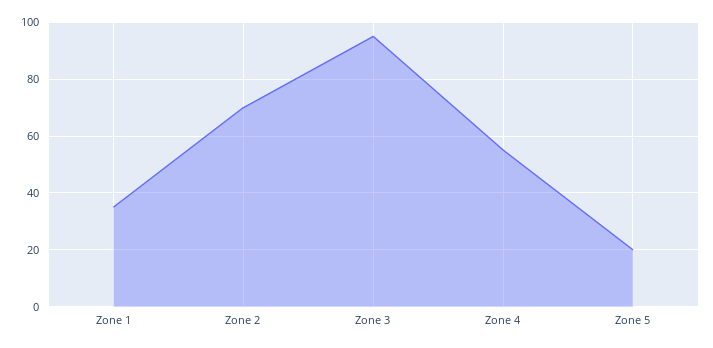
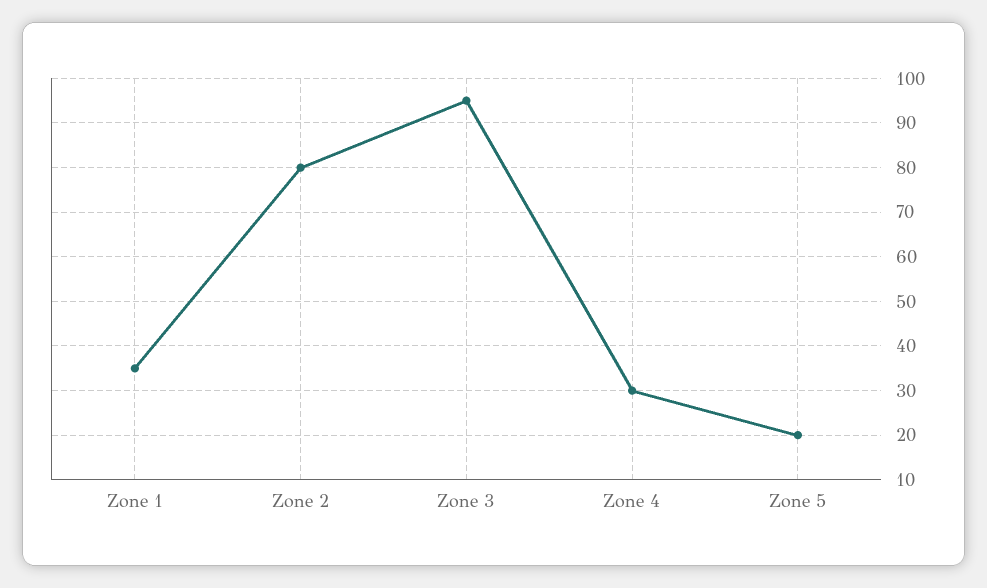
  {
    "Zone 1": 35,
-   "Zone 2": 70,
+   "Zone 2": 80,
    "Zone 3": 95,
-   "Zone 4": 55,
+   "Zone 4": 30,
    "Zone 5": 20
  }

